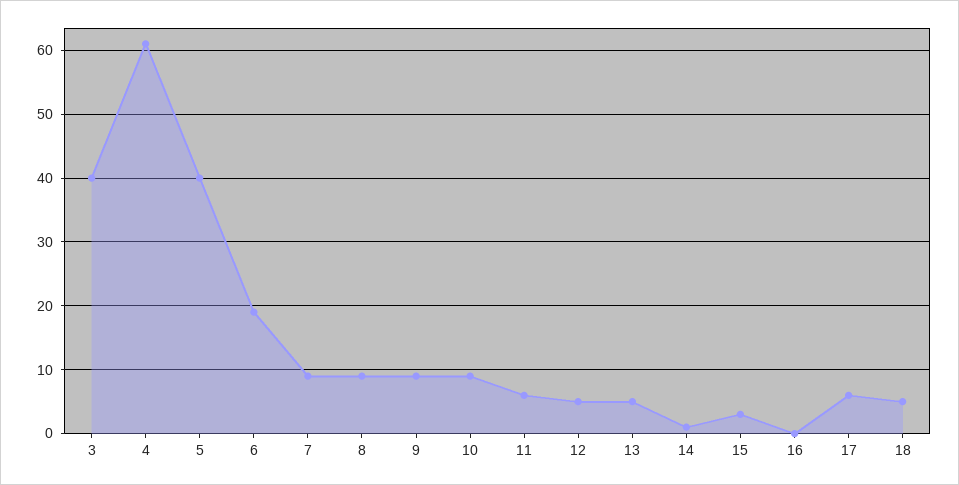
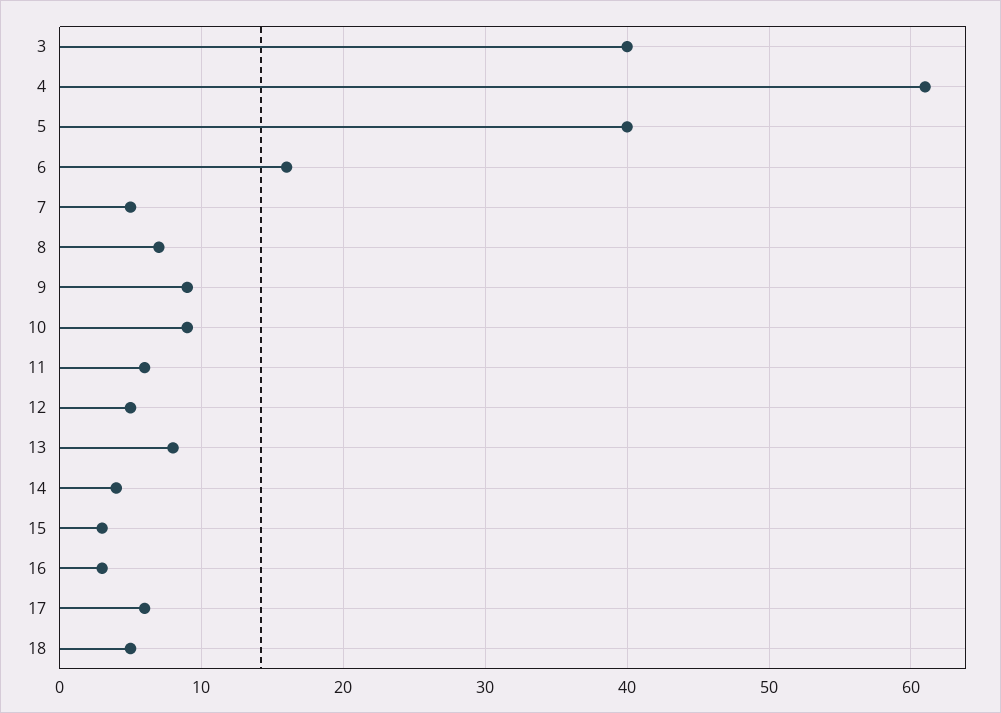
  {
    "3": 40,
    "4": 61,
    "5": 40,
-   "6": 19,
+   "6": 16,
-   "7": 9,
+   "7": 5,
-   "8": 9,
+   "8": 7,
    "9": 9,
    "10": 9,
    "11": 6,
    "12": 5,
-   "13": 5,
+   "13": 8,
-   "14": 1,
+   "14": 4,
    "15": 3,
-   "16": 0,
+   "16": 3,
    "17": 6,
    "18": 5
  }

